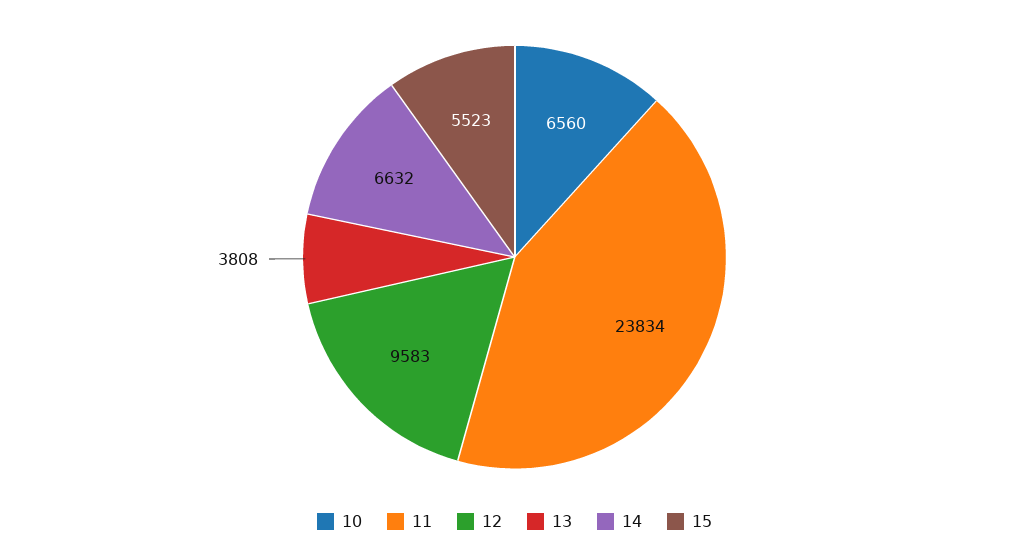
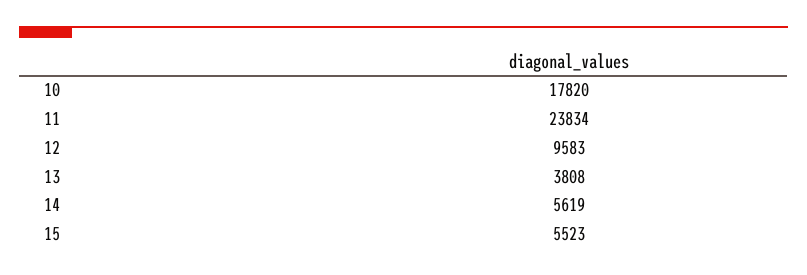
  {
-   "10": 6560,
+   "10": 17820,
    "11": 23834,
    "12": 9583,
    "13": 3808,
-   "14": 6632,
+   "14": 5619,
    "15": 5523
  }

